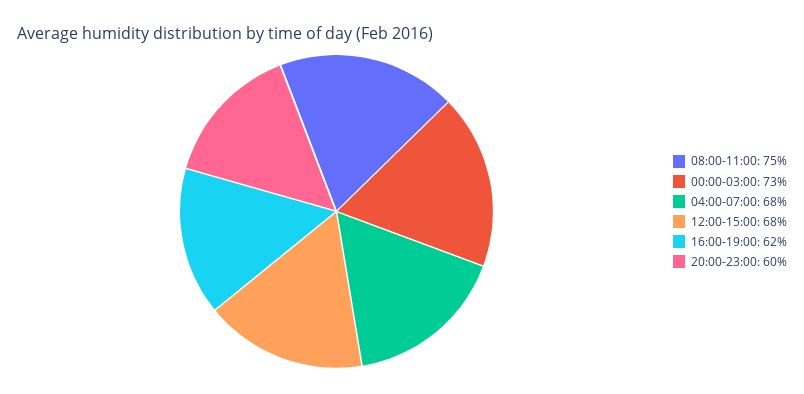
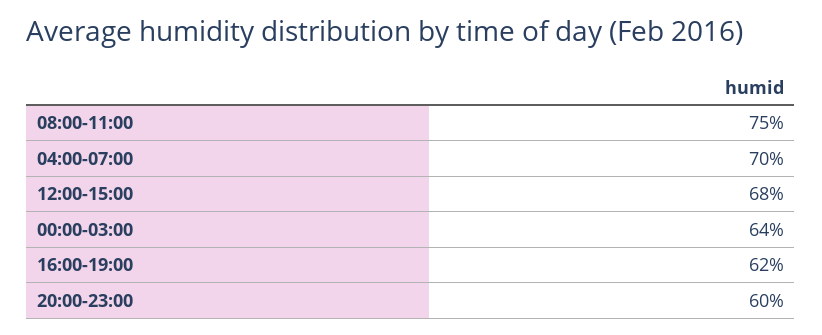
  {
    "08:00-11:00": 75,
-   "00:00-03:00": 73,
+   "00:00-03:00": 64,
-   "04:00-07:00": 68,
+   "04:00-07:00": 70,
    "12:00-15:00": 68,
    "16:00-19:00": 62,
    "20:00-23:00": 60
  }

